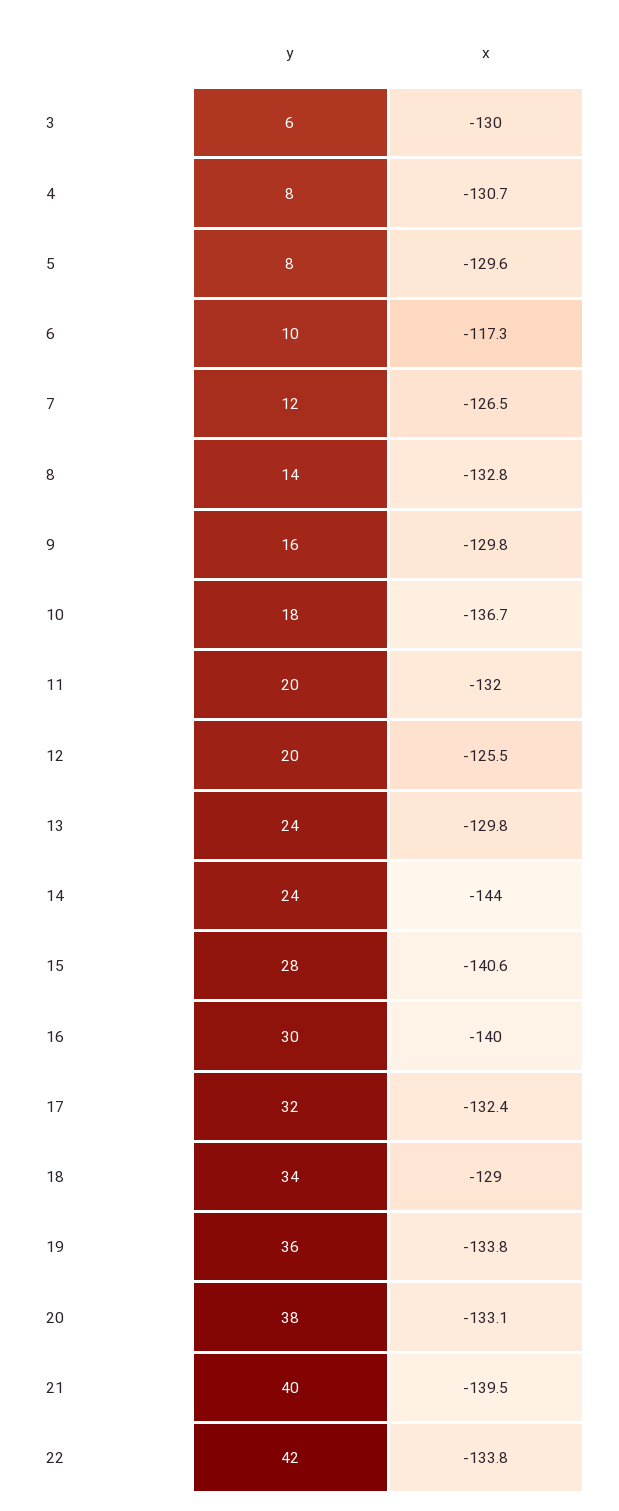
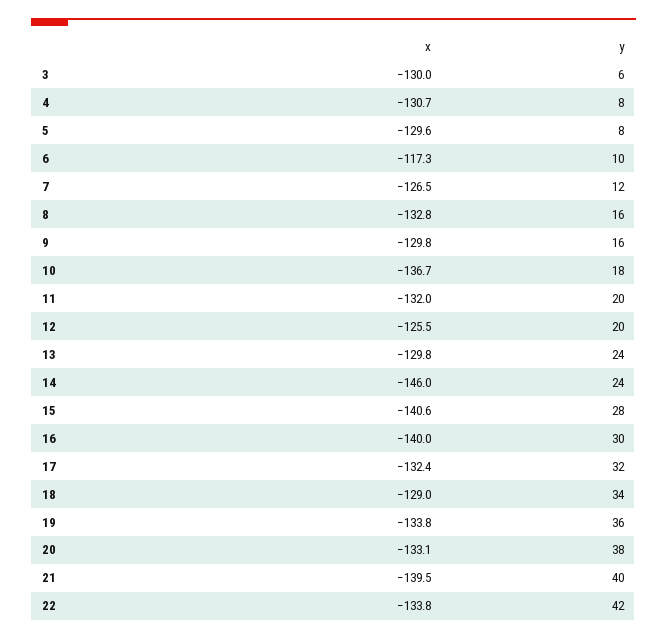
  {
    "y": {
      "3": 6,
      "4": 8,
      "5": 8,
      "6": 10,
      "7": 12,
-     "8": 14,
+     "8": 16,
      "9": 16,
      "10": 18,
      "11": 20,
      "12": 20,
      "13": 24,
      "14": 24,
      "15": 28,
      "16": 30,
      "17": 32,
      "18": 34,
      "19": 36,
      "20": 38,
      "21": 40,
      "22": 42
    },
    "x": {
      "3": -130,
      "4": -130.7,
      "5": -129.6,
      "6": -117.3,
      "7": -126.5,
      "8": -132.8,
      "9": -129.8,
      "10": -136.7,
      "11": -132,
      "12": -125.5,
      "13": -129.8,
-     "14": -144,
+     "14": -146,
      "15": -140.6,
      "16": -140,
      "17": -132.4,
      "18": -129,
      "19": -133.8,
      "20": -133.1,
      "21": -139.5,
      "22": -133.8
    }
  }

